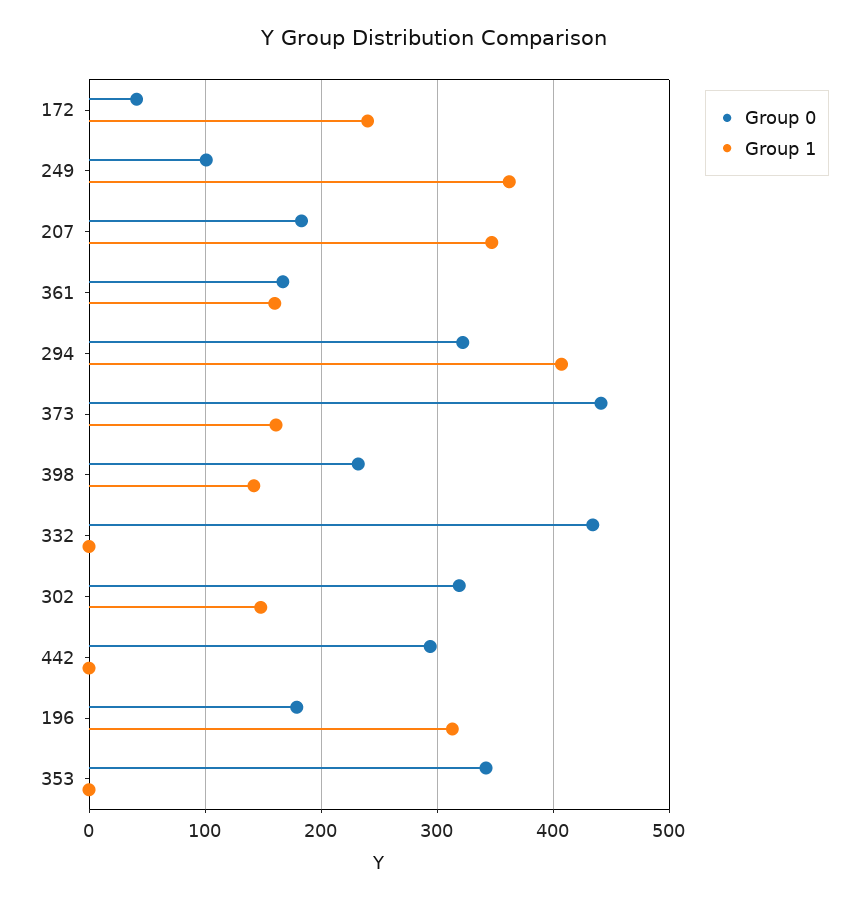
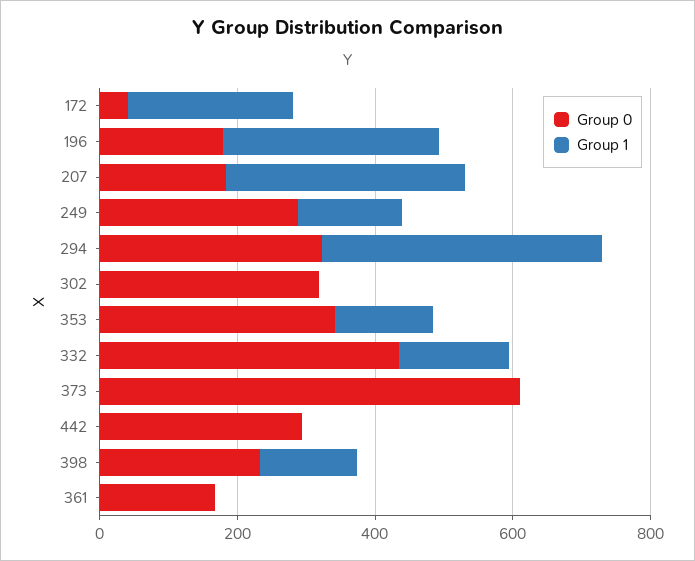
  {
    "Group 0": {
      "172": 40,
-     "249": 100,
+     "249": 300,
      "207": 180,
      "361": 170,
      "294": 320,
-     "373": 440,
+     "373": 600,
      "398": 230,
      "332": 430,
      "302": 320,
      "442": 290,
      "196": 180,
      "353": 340
    },
    "Group 1": {
      "172": 240,
-     "249": 360,
+     "249": 150,
      "207": 350,
-     "361": 160,
+     "361": 0,
      "294": 410,
-     "373": 160,
+     "373": 0,
      "398": 140,
-     "332": 0,
+     "332": 150,
-     "302": 150,
+     "302": 0,
      "442": 0,
      "196": 310,
-     "353": 0
+     "353": 150
    }
  }

